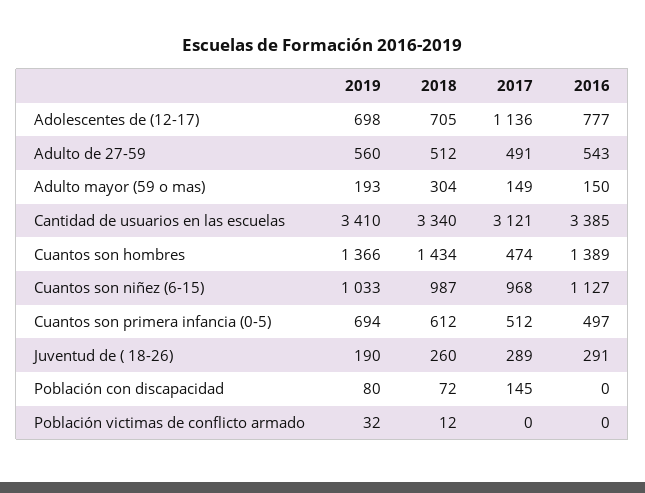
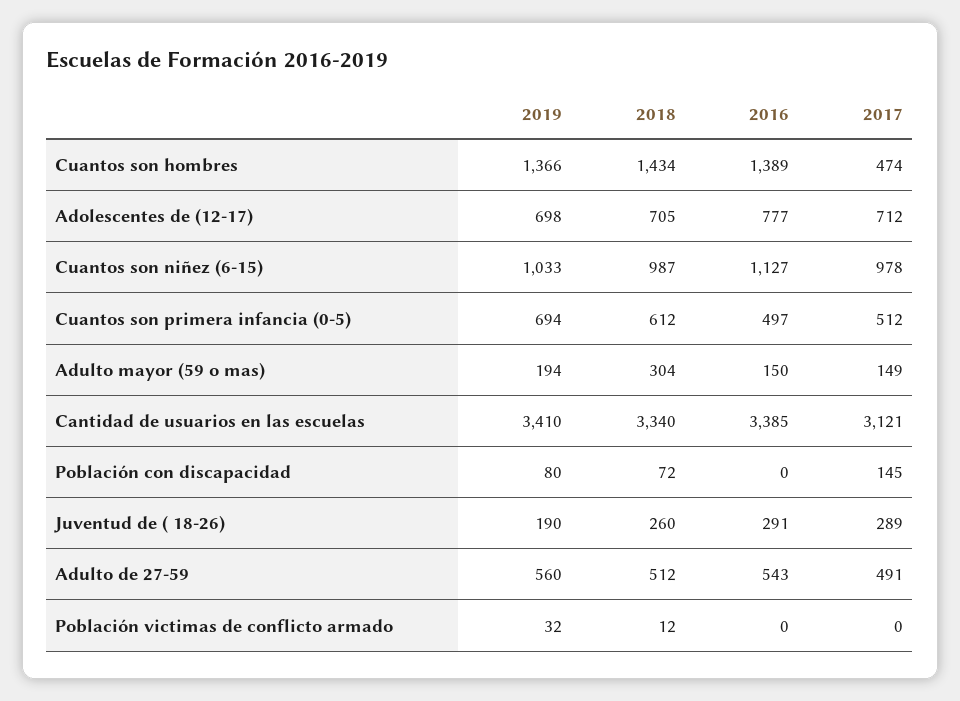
  {
    "2019": {
      "Adolescentes de (12-17)": 698,
      "Adulto de 27-59": 560,
-     "Adulto mayor (59 o mas)": 193,
+     "Adulto mayor (59 o mas)": 194,
      "Cantidad de usuarios en las escuelas": 3410,
      "Cuantos son hombres": 1366,
      "Cuantos son niñez (6-15)": 1033,
      "Cuantos son primera infancia (0-5)": 694,
      "Juventud de ( 18-26)": 190,
      "Población con discapacidad": 80,
      "Población victimas de conflicto armado": 32
    },
    "2018": {
      "Adolescentes de (12-17)": 705,
      "Adulto de 27-59": 512,
      "Adulto mayor (59 o mas)": 304,
      "Cantidad de usuarios en las escuelas": 3340,
      "Cuantos son hombres": 1434,
      "Cuantos son niñez (6-15)": 987,
      "Cuantos son primera infancia (0-5)": 612,
      "Juventud de ( 18-26)": 260,
      "Población con discapacidad": 72,
      "Población victimas de conflicto armado": 12
    },
    "2017": {
-     "Adolescentes de (12-17)": 1136,
+     "Adolescentes de (12-17)": 712,
      "Adulto de 27-59": 491,
      "Adulto mayor (59 o mas)": 149,
      "Cantidad de usuarios en las escuelas": 3121,
      "Cuantos son hombres": 474,
-     "Cuantos son niñez (6-15)": 968,
+     "Cuantos son niñez (6-15)": 978,
      "Cuantos son primera infancia (0-5)": 512,
      "Juventud de ( 18-26)": 289,
      "Población con discapacidad": 145,
      "Población victimas de conflicto armado": 0
    },
    "2016": {
      "Adolescentes de (12-17)": 777,
      "Adulto de 27-59": 543,
      "Adulto mayor (59 o mas)": 150,
      "Cantidad de usuarios en las escuelas": 3385,
      "Cuantos son hombres": 1389,
      "Cuantos son niñez (6-15)": 1127,
      "Cuantos son primera infancia (0-5)": 497,
      "Juventud de ( 18-26)": 291,
      "Población con discapacidad": 0,
      "Población victimas de conflicto armado": 0
    }
  }

